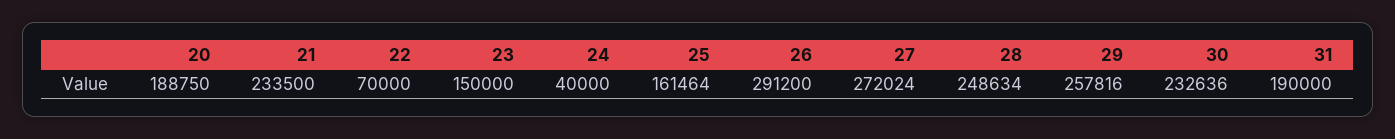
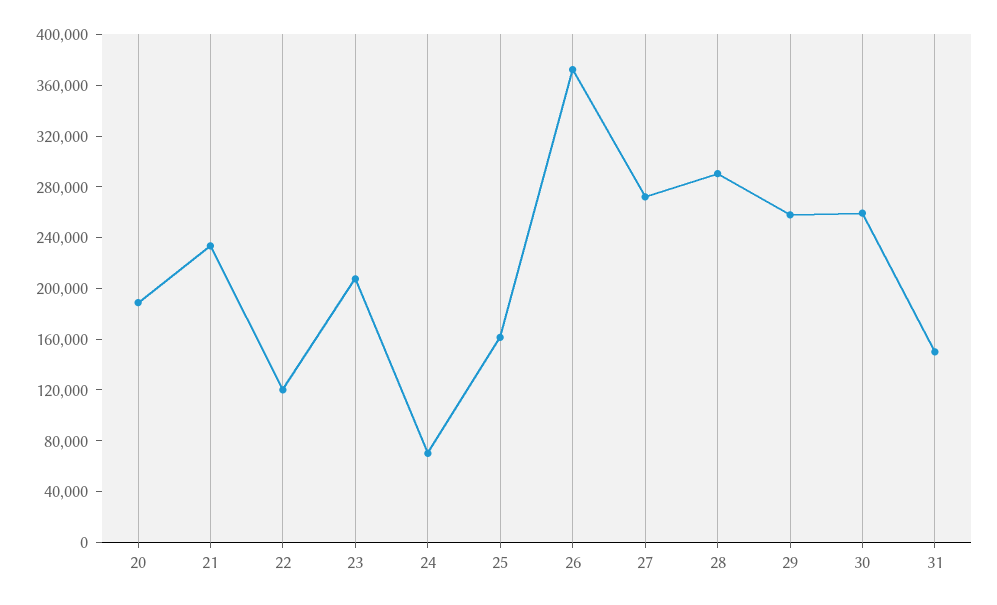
  {
    "20": 188750,
    "21": 233500,
-   "22": 70000,
+   "22": 120000,
-   "23": 150000,
+   "23": 210000,
-   "24": 40000,
+   "24": 70000,
    "25": 161464,
-   "26": 291200,
+   "26": 370000,
    "27": 272024,
-   "28": 248634,
+   "28": 290000,
    "29": 257816,
-   "30": 232636,
+   "30": 260000,
-   "31": 190000
+   "31": 150000
  }

